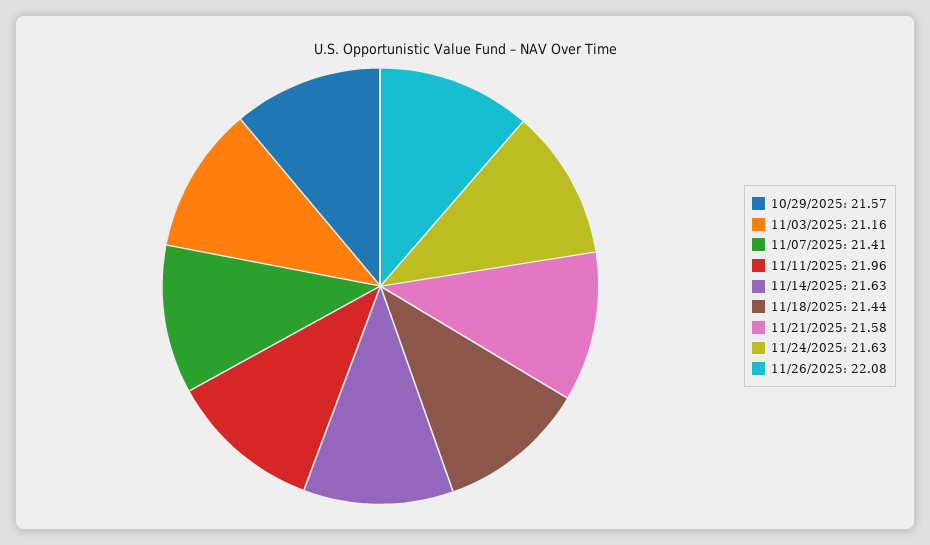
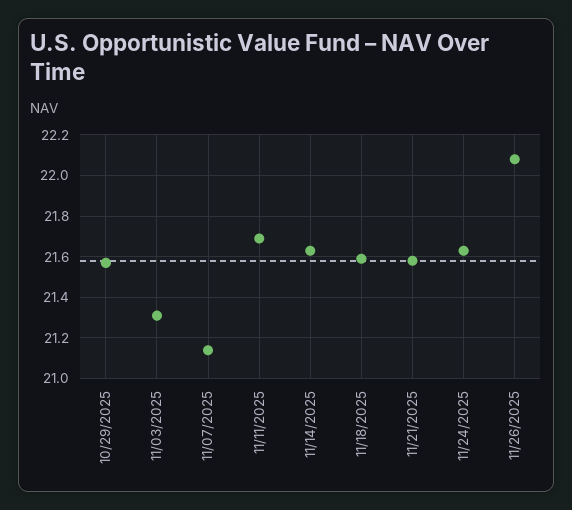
  {
    "10/29/2025": 21.57,
-   "11/03/2025": 21.16,
+   "11/03/2025": 21.3,
-   "11/07/2025": 21.41,
+   "11/07/2025": 21.15,
-   "11/11/2025": 21.96,
+   "11/11/2025": 21.7,
    "11/14/2025": 21.63,
-   "11/18/2025": 21.44,
+   "11/18/2025": 21.6,
    "11/21/2025": 21.58,
    "11/24/2025": 21.63,
    "11/26/2025": 22.08
  }

